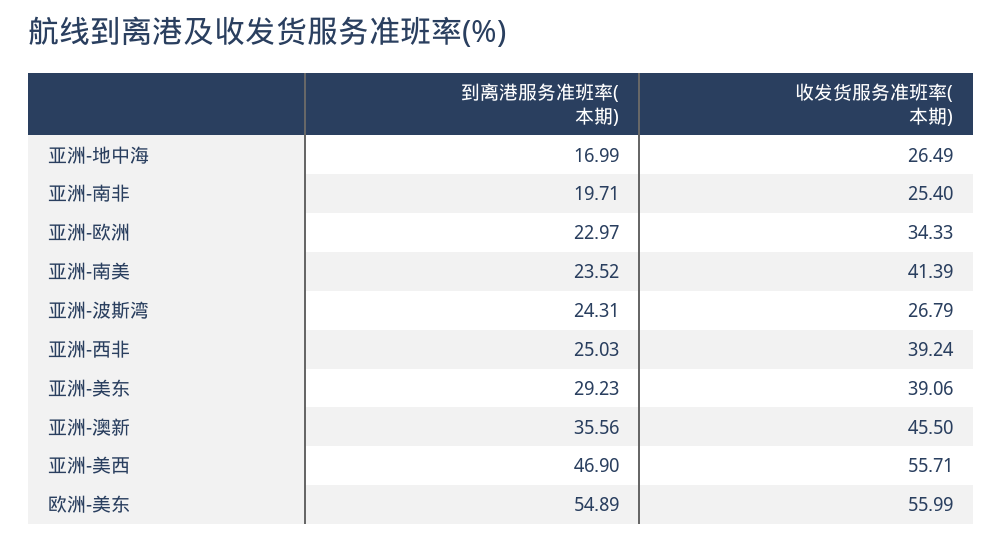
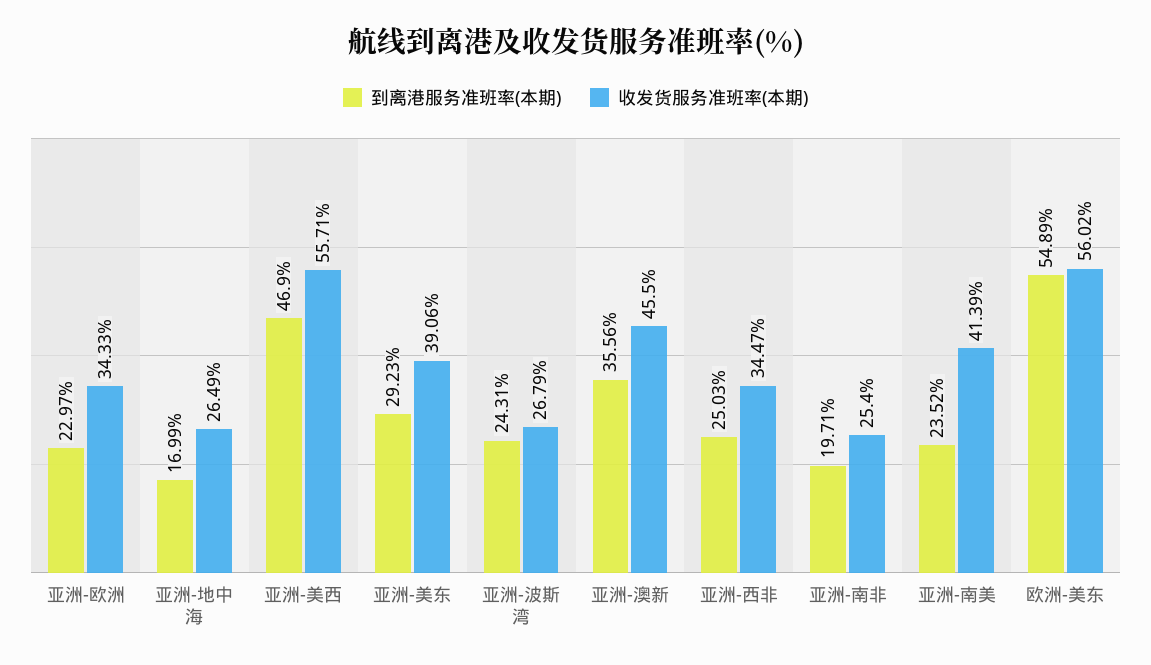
  {
    "到离港服务准班率(本期)": {
      "亚洲-地中海": 16.99,
      "亚洲-南非": 19.71,
      "亚洲-欧洲": 22.97,
      "亚洲-南美": 23.52,
      "亚洲-波斯湾": 24.31,
      "亚洲-西非": 25.03,
      "亚洲-美东": 29.23,
      "亚洲-澳新": 35.56,
      "亚洲-美西": 46.9,
      "欧洲-美东": 54.89
    },
    "收发货服务准班率(本期)": {
      "亚洲-地中海": 26.49,
      "亚洲-南非": 25.4,
      "亚洲-欧洲": 34.33,
      "亚洲-南美": 41.39,
      "亚洲-波斯湾": 26.79,
-     "亚洲-西非": 39.24,
+     "亚洲-西非": 34.47,
      "亚洲-美东": 39.06,
      "亚洲-澳新": 45.5,
      "亚洲-美西": 55.71,
-     "欧洲-美东": 55.99
+     "欧洲-美东": 56.02
    }
  }

